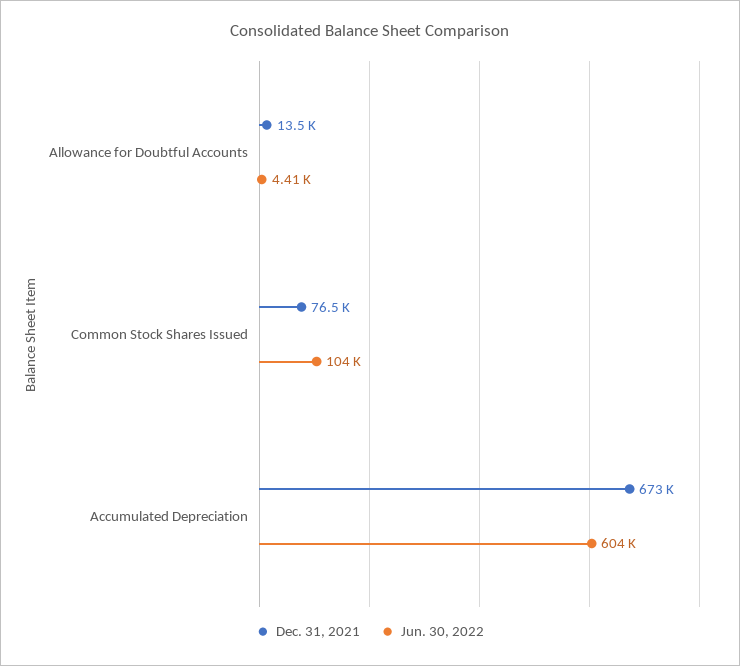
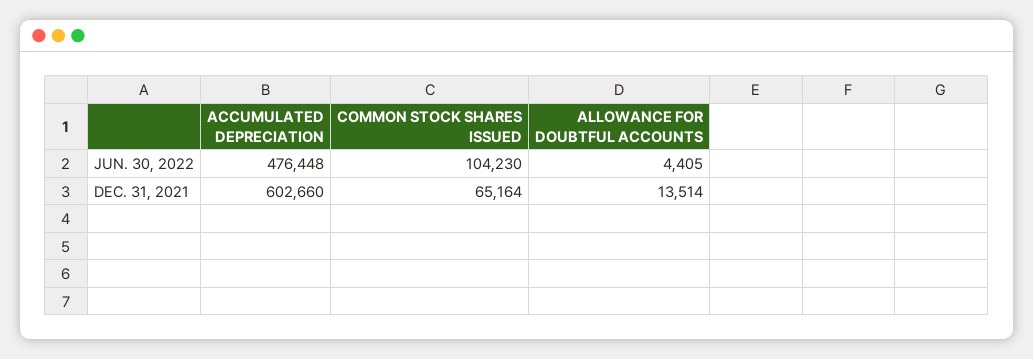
  {
    "Dec. 31, 2021": {
      "Allowance for Doubtful Accounts": 13514,
-     "Common Stock Shares Issued": 76500,
+     "Common Stock Shares Issued": 65164,
-     "Accumulated Depreciation": 673000
+     "Accumulated Depreciation": 602660
    },
    "Jun. 30, 2022": {
      "Allowance for Doubtful Accounts": 4405,
      "Common Stock Shares Issued": 104230,
-     "Accumulated Depreciation": 604000
+     "Accumulated Depreciation": 476448
    }
  }

